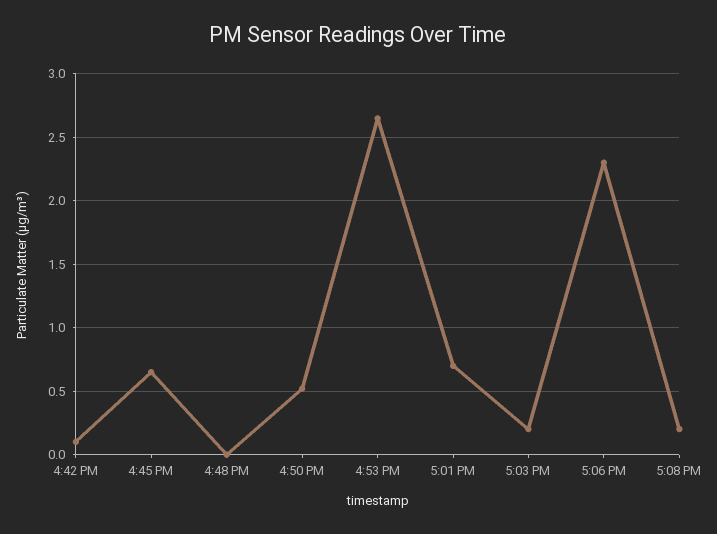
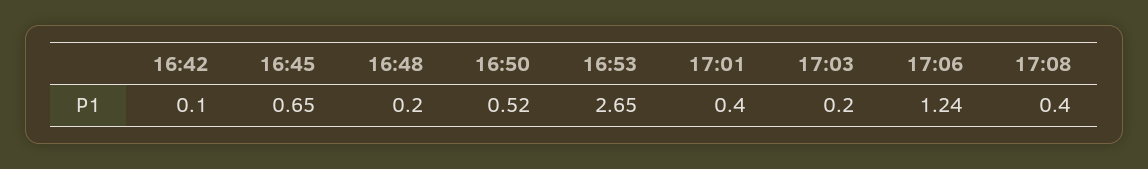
  {
    "4:42 PM": 0.1,
    "4:45 PM": 0.65,
-   "4:48 PM": 0,
+   "4:48 PM": 0.2,
    "4:50 PM": 0.52,
    "4:53 PM": 2.65,
-   "5:01 PM": 0.7,
+   "5:01 PM": 0.4,
    "5:03 PM": 0.2,
-   "5:06 PM": 2.3,
+   "5:06 PM": 1.24,
-   "5:08 PM": 0.2
+   "5:08 PM": 0.4
  }

